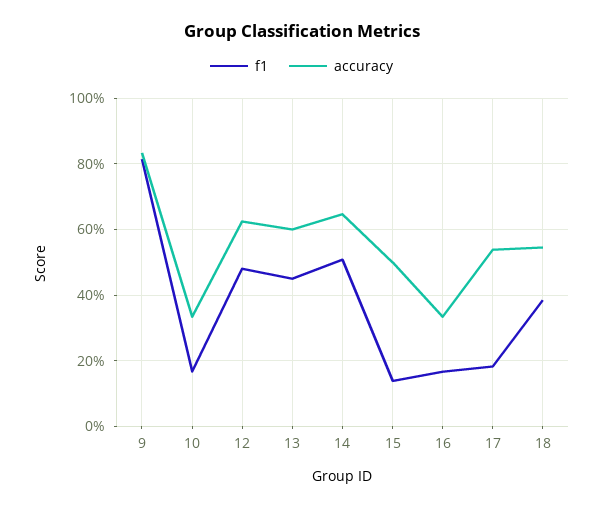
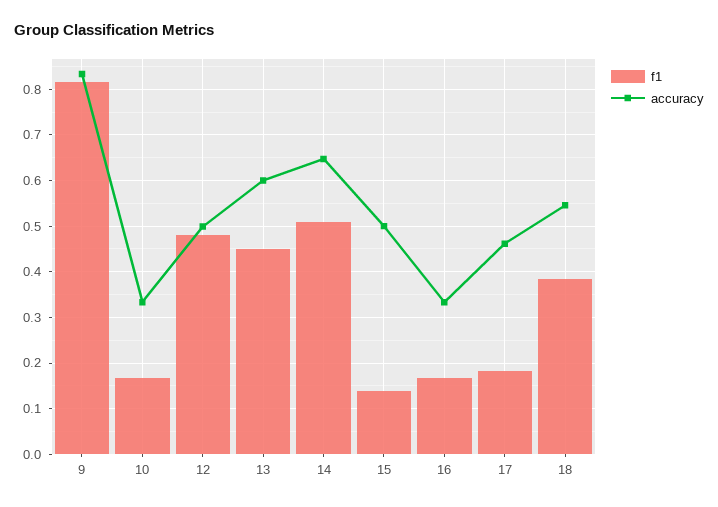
  {
    "f1": {
      "9": 0.82,
      "10": 0.16,
      "12": 0.48,
      "13": 0.46,
      "14": 0.5,
      "15": 0.14,
      "16": 0.16,
      "17": 0.18,
      "18": 0.38
    },
    "accuracy": {
      "9": 0.84,
      "10": 0.34,
-     "12": 0.62,
+     "12": 0.5,
      "13": 0.6,
      "14": 0.64,
      "15": 0.5,
      "16": 0.34,
-     "17": 0.54,
+     "17": 0.46,
      "18": 0.54
    }
  }

